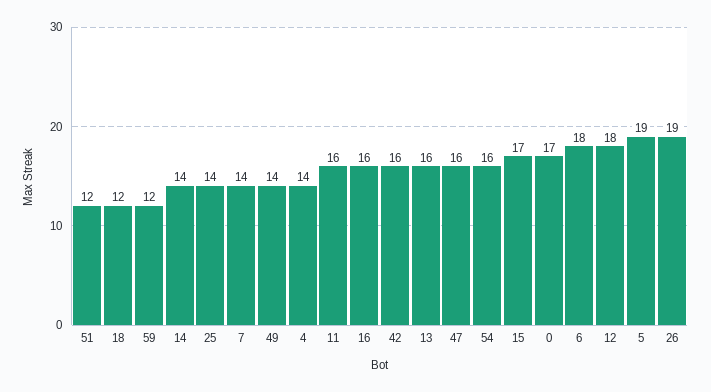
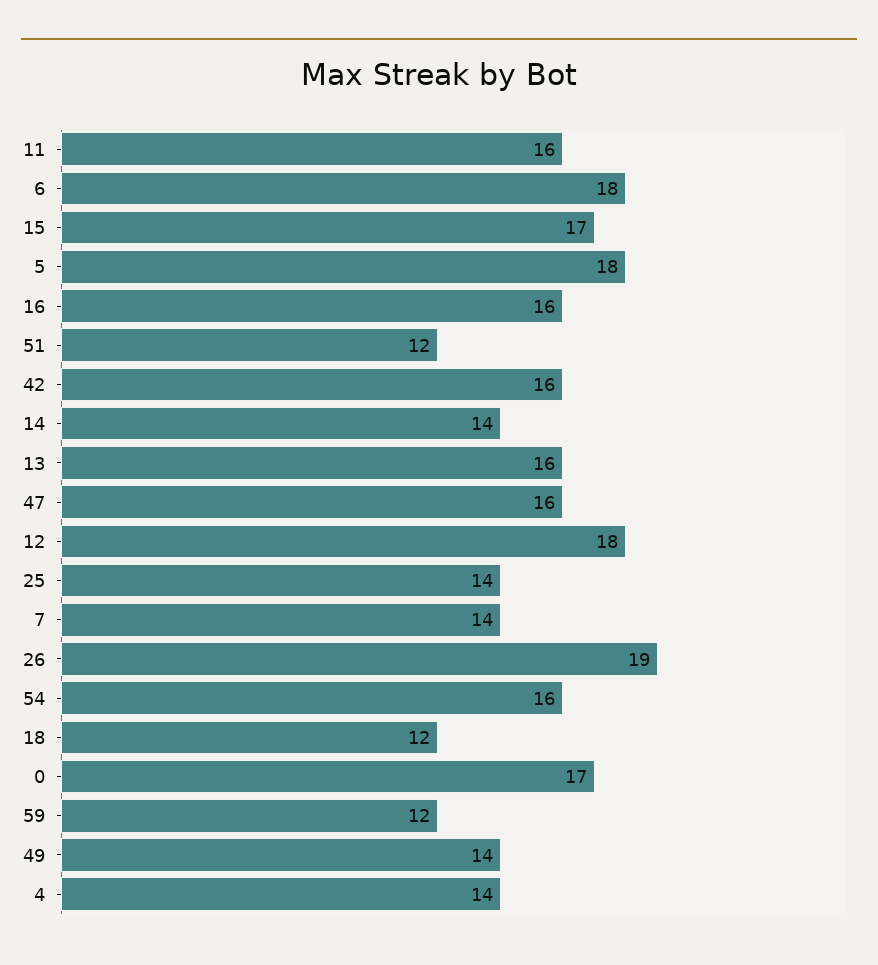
  {
    "51": 12,
    "18": 12,
    "59": 12,
    "14": 14,
    "25": 14,
    "7": 14,
    "49": 14,
    "4": 14,
    "11": 16,
    "16": 16,
    "42": 16,
    "13": 16,
    "47": 16,
    "54": 16,
    "15": 17,
    "0": 17,
    "6": 18,
    "12": 18,
-   "5": 19,
+   "5": 18,
    "26": 19
  }

